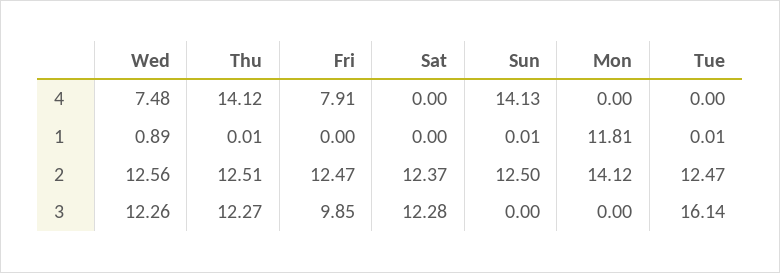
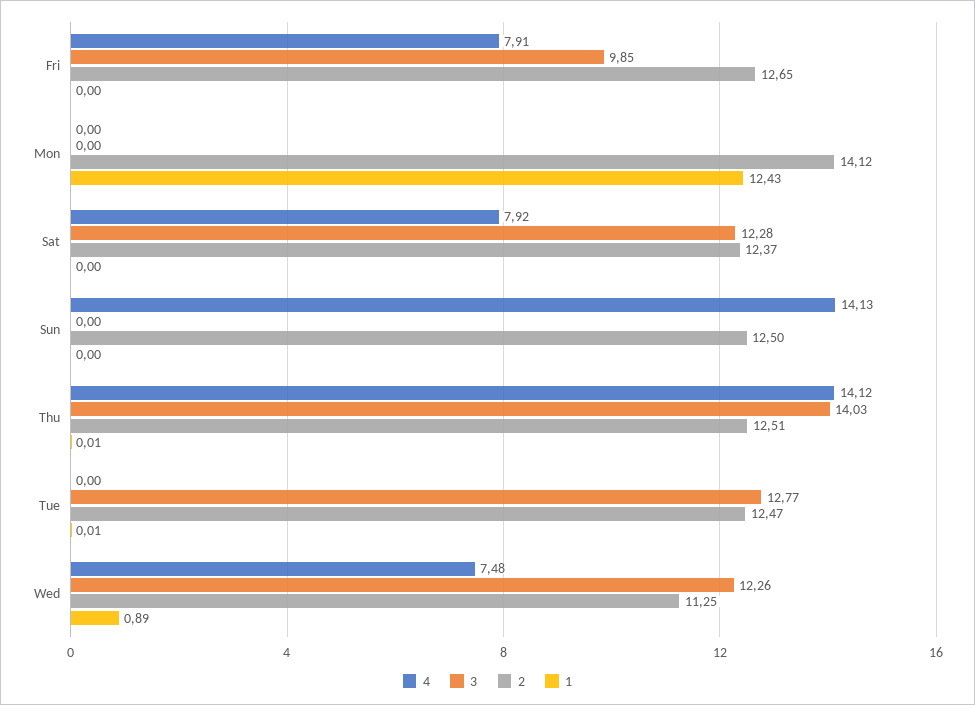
  {
    "4": {
      "Wed": 7.48,
      "Thu": 14.12,
      "Fri": 7.91,
-     "Sat": 0,
+     "Sat": 7.92,
      "Sun": 14.13,
      "Mon": 0,
      "Tue": 0
    },
    "1": {
      "Wed": 0.89,
      "Thu": 0.01,
      "Fri": 0,
      "Sat": 0,
-     "Sun": 0.01,
+     "Sun": 0,
-     "Mon": 11.81,
+     "Mon": 12.43,
      "Tue": 0.01
    },
    "2": {
-     "Wed": 12.56,
+     "Wed": 11.25,
      "Thu": 12.51,
-     "Fri": 12.47,
+     "Fri": 12.65,
      "Sat": 12.37,
      "Sun": 12.5,
      "Mon": 14.12,
      "Tue": 12.47
    },
    "3": {
      "Wed": 12.26,
-     "Thu": 12.27,
+     "Thu": 14.03,
      "Fri": 9.85,
      "Sat": 12.28,
      "Sun": 0,
      "Mon": 0,
-     "Tue": 16.14
+     "Tue": 12.77
    }
  }

